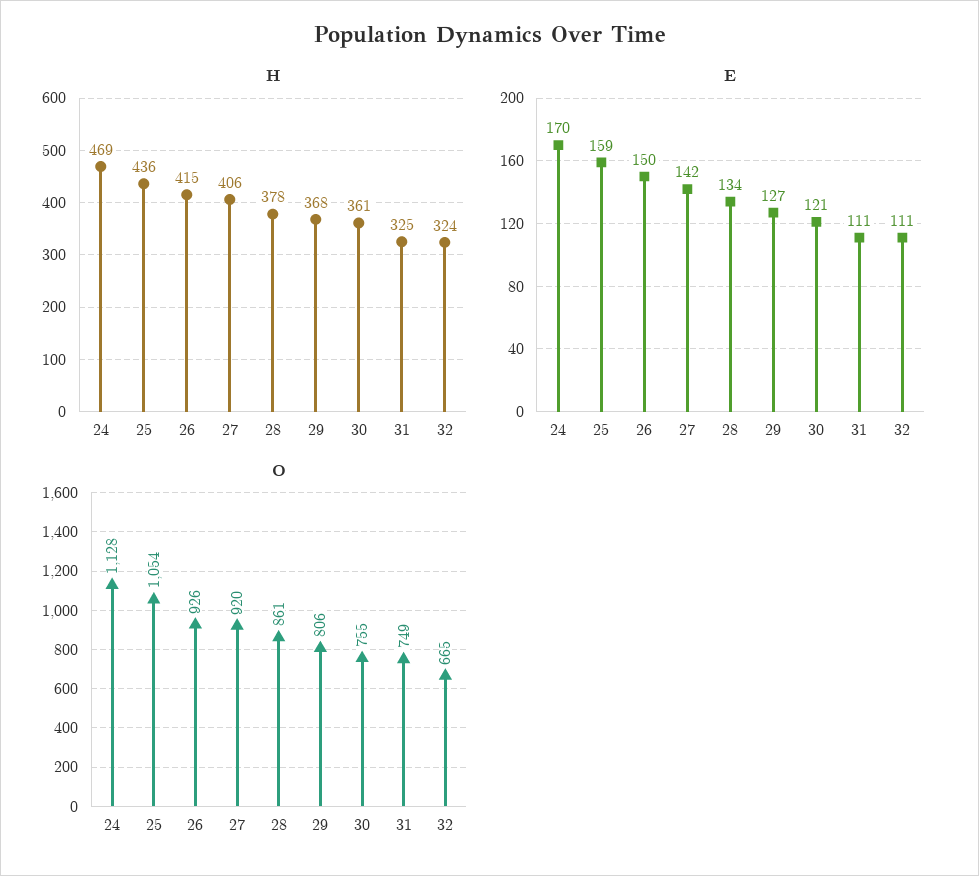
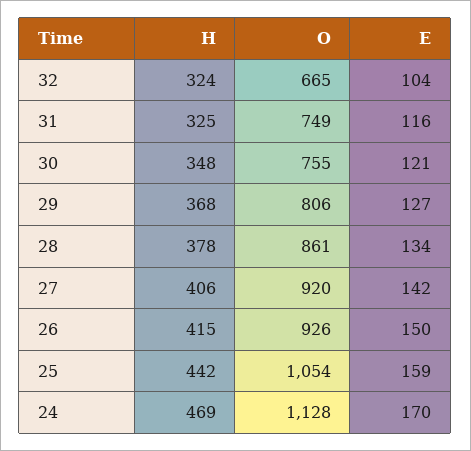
  {
    "H": {
      "24": 469,
-     "25": 436,
+     "25": 442,
      "26": 415,
      "27": 406,
      "28": 378,
      "29": 368,
-     "30": 361,
+     "30": 348,
      "31": 325,
      "32": 324
    },
    "E": {
      "24": 170,
      "25": 159,
      "26": 150,
      "27": 142,
      "28": 134,
      "29": 127,
      "30": 121,
-     "31": 111,
+     "31": 116,
-     "32": 111
+     "32": 104
    },
    "O": {
      "24": 1128,
      "25": 1054,
      "26": 926,
      "27": 920,
      "28": 861,
      "29": 806,
      "30": 755,
      "31": 749,
      "32": 665
    }
  }

